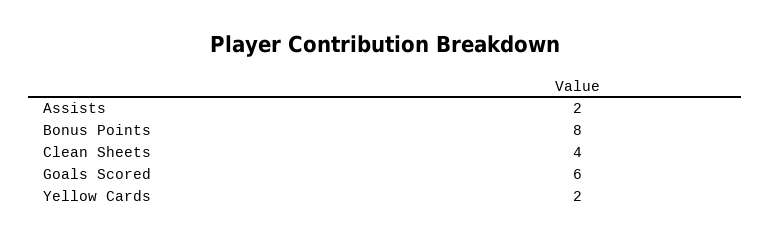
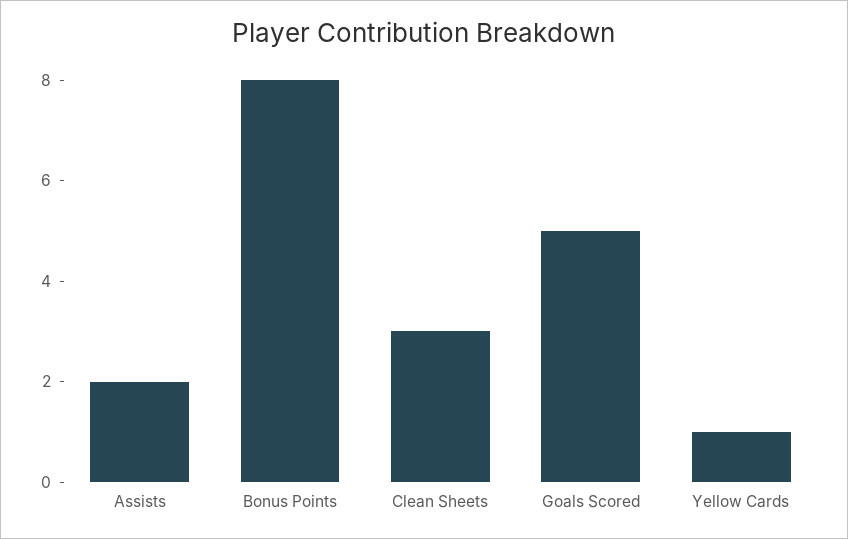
  {
    "Assists": 2,
    "Bonus Points": 8,
-   "Clean Sheets": 4,
+   "Clean Sheets": 3,
-   "Goals Scored": 6,
+   "Goals Scored": 5,
-   "Yellow Cards": 2
+   "Yellow Cards": 1
  }

